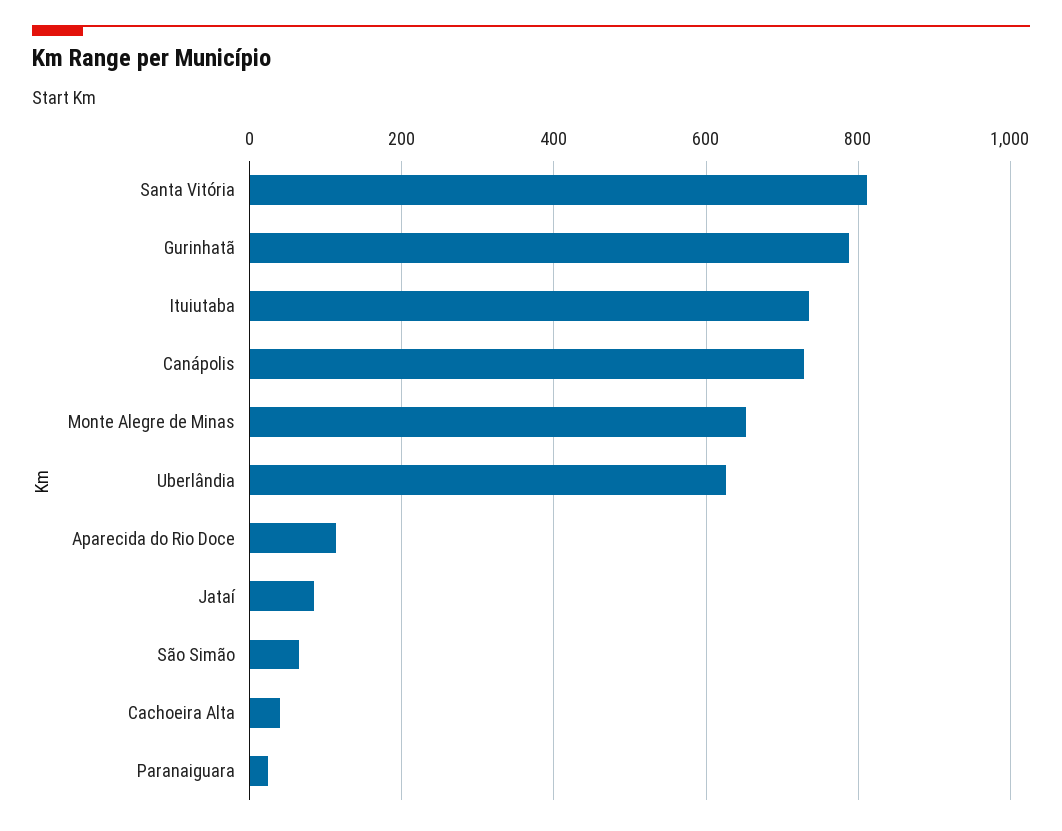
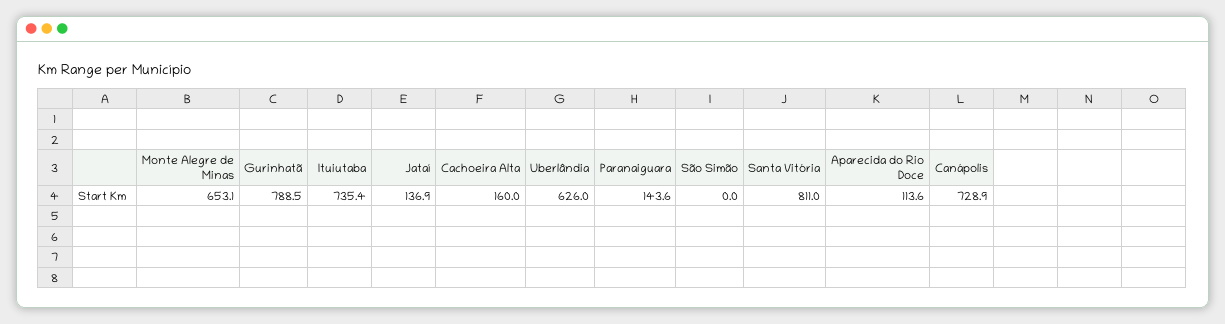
  {
    "Santa Vitória": 811,
    "Gurinhatã": 788.5,
    "Ituiutaba": 735.4,
    "Canápolis": 728.9,
    "Monte Alegre de Minas": 653.1,
    "Uberlândia": 626,
    "Aparecida do Rio Doce": 113.6,
-   "Jataí": 80,
+   "Jataí": 136.9,
-   "São Simão": 60,
+   "São Simão": 0,
-   "Cachoeira Alta": 40,
+   "Cachoeira Alta": 160,
-   "Paranaiguara": 20
+   "Paranaiguara": 143.6
  }

